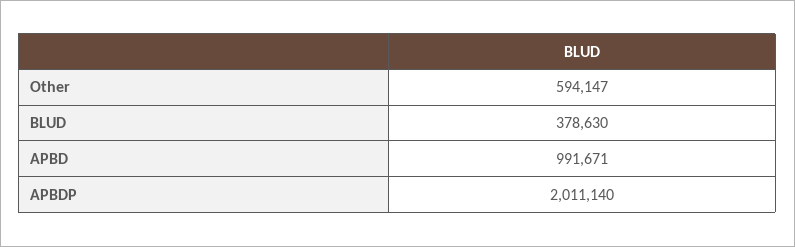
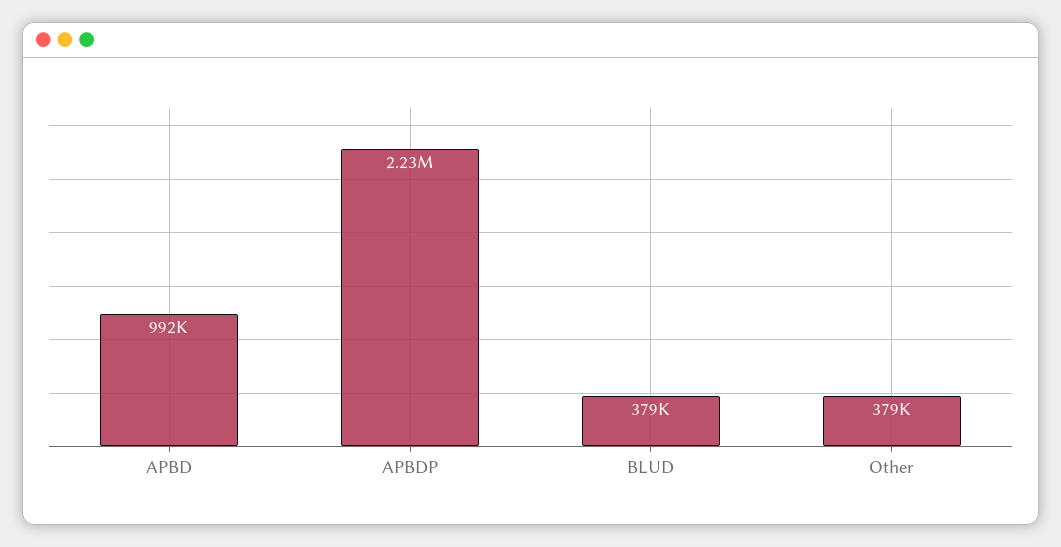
  {
-   "Other": 594147,
+   "Other": 379000,
    "BLUD": 378630,
    "APBD": 991671,
-   "APBDP": 2011140
+   "APBDP": 2230000
  }

